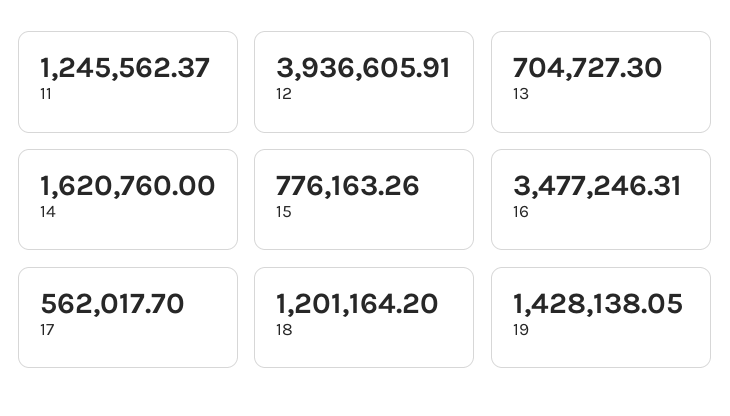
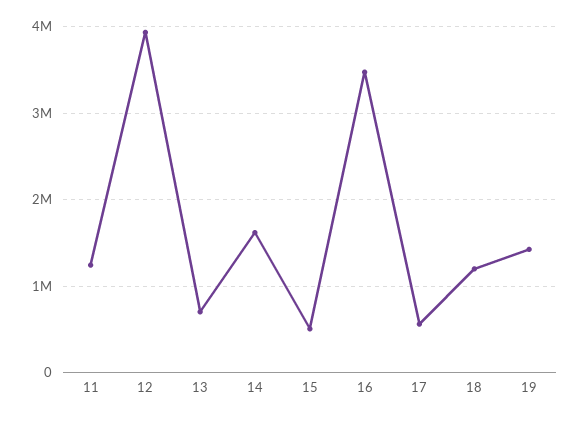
  {
    "11": 1245562.37,
    "12": 3936605.91,
    "13": 704727.3,
    "14": 1620760,
-   "15": 776163.26,
+   "15": 500000,
    "16": 3477246.31,
    "17": 562017.7,
    "18": 1201164.2,
    "19": 1428138.05
  }

